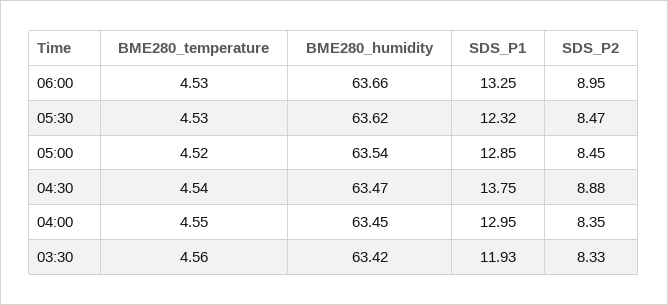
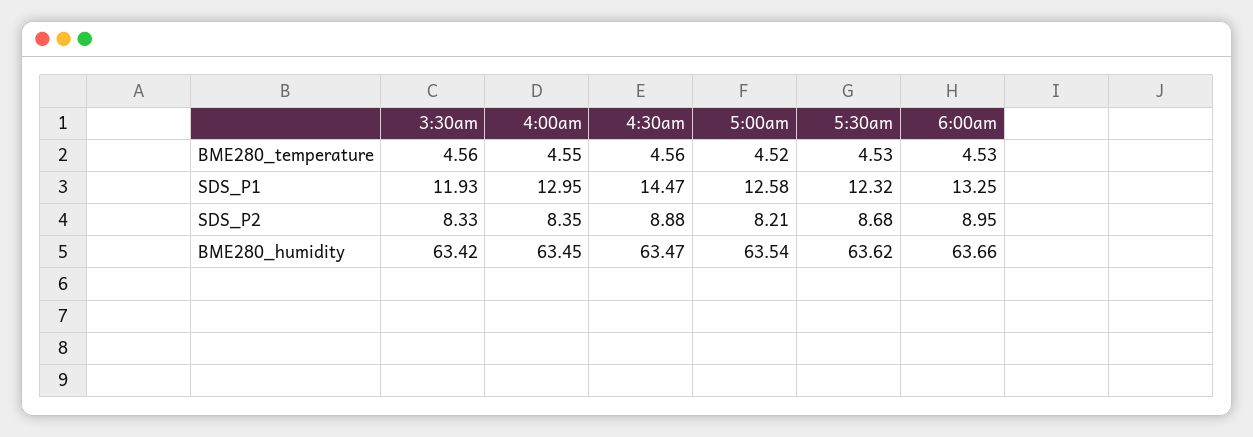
  {
    "BME280_temperature": {
      "06:00": 4.53,
      "05:30": 4.53,
      "05:00": 4.52,
-     "04:30": 4.54,
+     "04:30": 4.56,
      "04:00": 4.55,
      "03:30": 4.56
    },
    "BME280_humidity": {
      "06:00": 63.66,
      "05:30": 63.62,
      "05:00": 63.54,
      "04:30": 63.47,
      "04:00": 63.45,
      "03:30": 63.42
    },
    "SDS_P1": {
      "06:00": 13.25,
      "05:30": 12.32,
-     "05:00": 12.85,
+     "05:00": 12.58,
-     "04:30": 13.75,
+     "04:30": 14.47,
      "04:00": 12.95,
      "03:30": 11.93
    },
    "SDS_P2": {
      "06:00": 8.95,
-     "05:30": 8.47,
+     "05:30": 8.68,
-     "05:00": 8.45,
+     "05:00": 8.21,
      "04:30": 8.88,
      "04:00": 8.35,
      "03:30": 8.33
    }
  }

